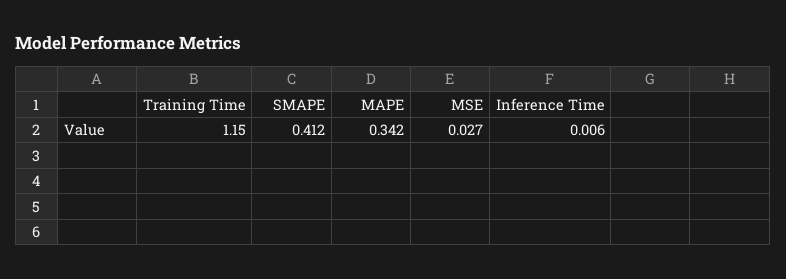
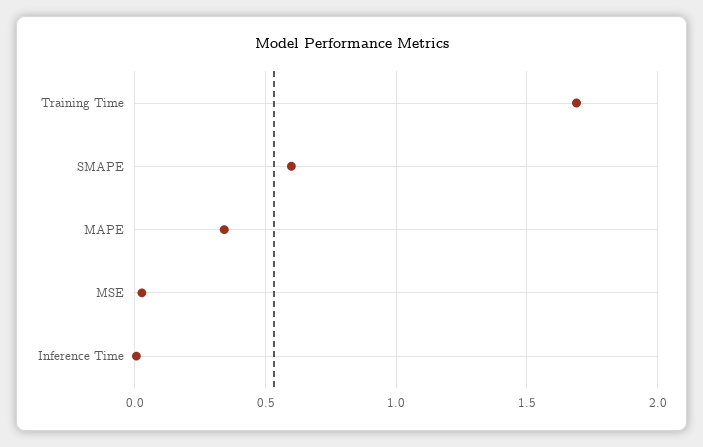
  {
-   "Training Time": 1.15,
+   "Training Time": 1.7,
-   "SMAPE": 0.412,
+   "SMAPE": 0.6,
    "MAPE": 0.342,
    "MSE": 0.027,
    "Inference Time": 0.006
  }

